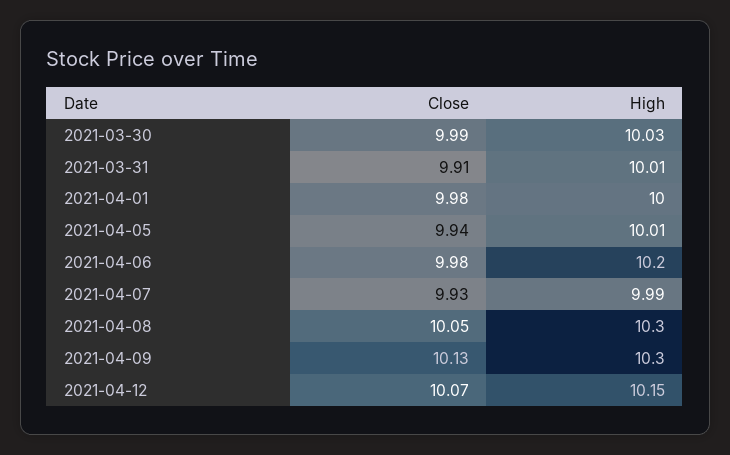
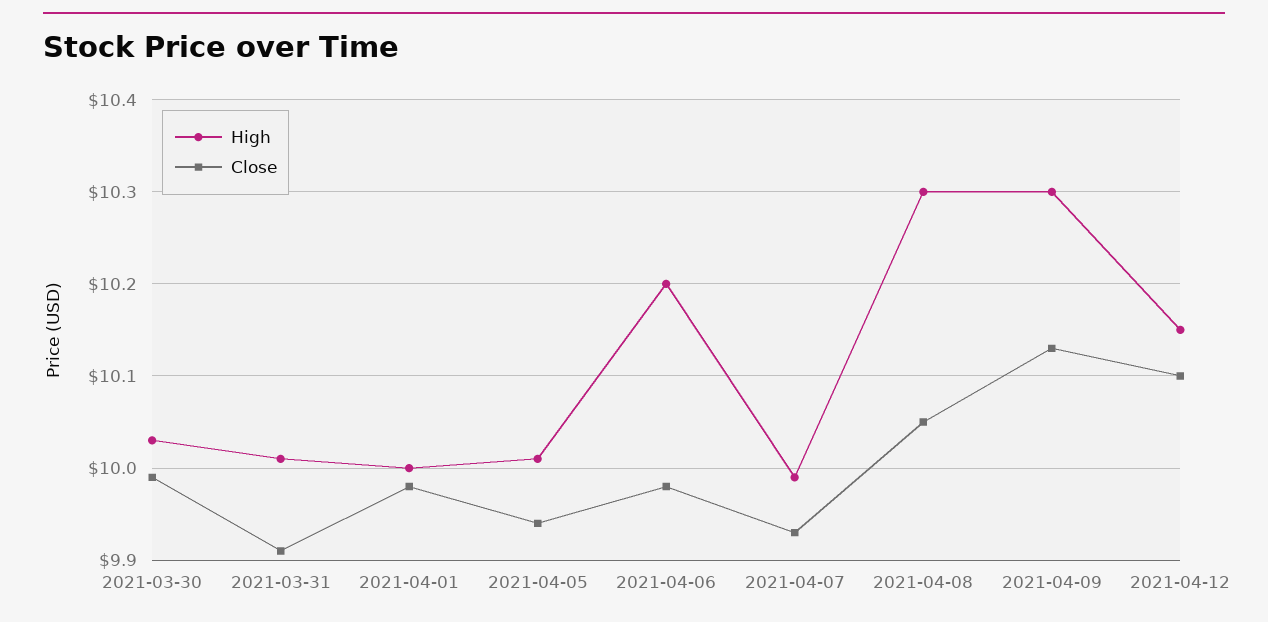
  {
    "Close": {
      "2021-03-30": 9.99,
      "2021-03-31": 9.91,
      "2021-04-01": 9.98,
      "2021-04-05": 9.94,
      "2021-04-06": 9.98,
      "2021-04-07": 9.93,
      "2021-04-08": 10.05,
      "2021-04-09": 10.13,
-     "2021-04-12": 10.07
+     "2021-04-12": 10.1
    },
    "High": {
      "2021-03-30": 10.03,
      "2021-03-31": 10.01,
      "2021-04-01": 10,
      "2021-04-05": 10.01,
      "2021-04-06": 10.2,
      "2021-04-07": 9.99,
      "2021-04-08": 10.3,
      "2021-04-09": 10.3,
      "2021-04-12": 10.15
    }
  }

